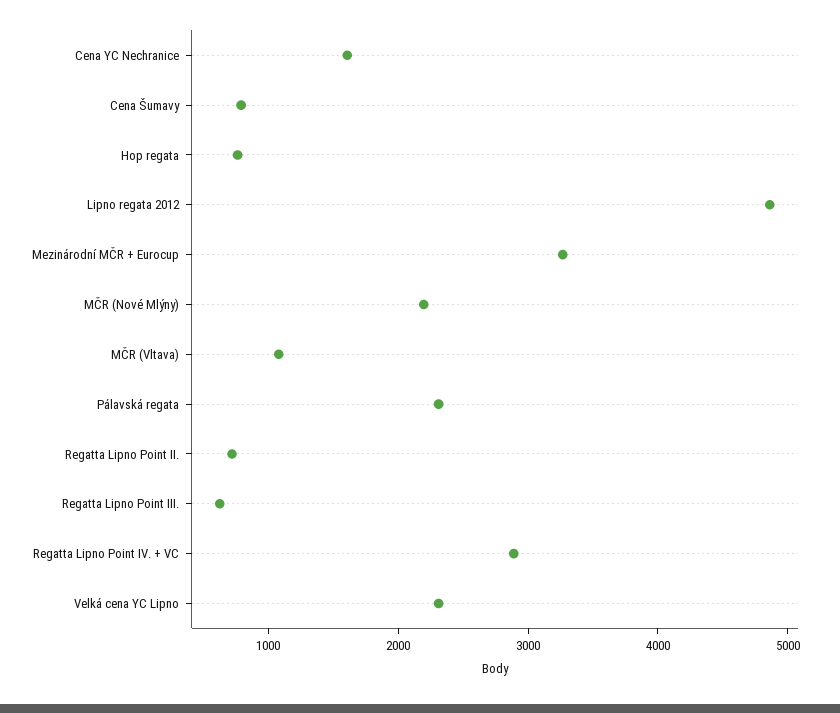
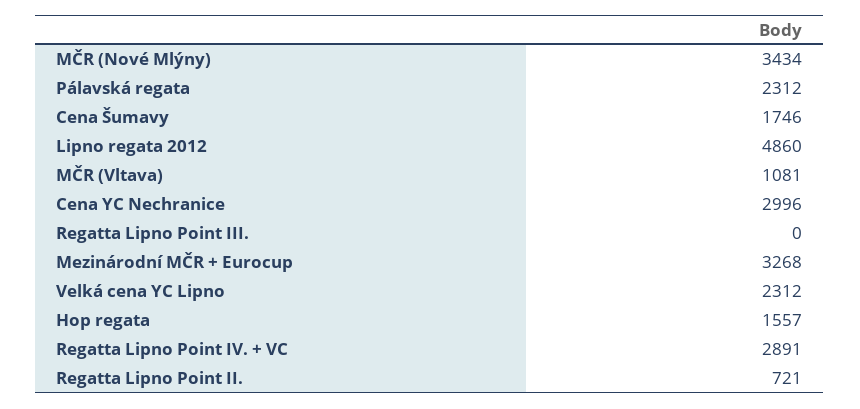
  {
-   "Cena YC Nechranice": 1600,
+   "Cena YC Nechranice": 2996,
-   "Cena Šumavy": 800,
+   "Cena Šumavy": 1746,
-   "Hop regata": 800,
+   "Hop regata": 1557,
    "Lipno regata 2012": 4860,
    "Mezinárodní MČR + Eurocup": 3268,
-   "MČR (Nové Mlýny)": 2200,
+   "MČR (Nové Mlýny)": 3434,
    "MČR (Vltava)": 1081,
    "Pálavská regata": 2312,
    "Regatta Lipno Point II.": 721,
-   "Regatta Lipno Point III.": 600,
+   "Regatta Lipno Point III.": 0,
    "Regatta Lipno Point IV. + VC": 2891,
    "Velká cena YC Lipno": 2312
  }

